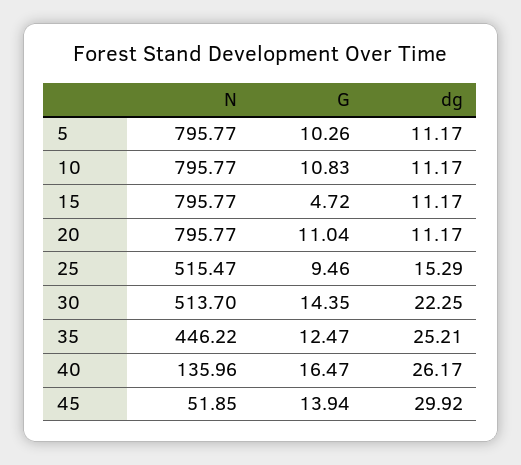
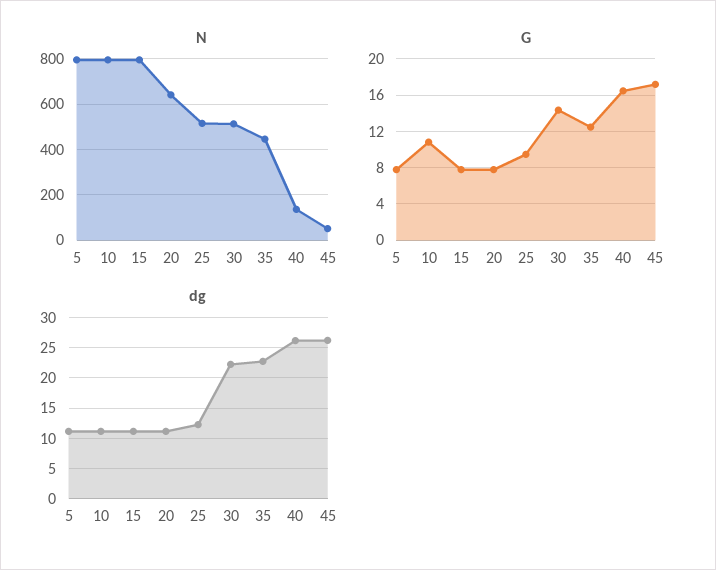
  {
    "N": {
      "5": 795.77,
      "10": 795.77,
      "15": 795.77,
-     "20": 795.77,
+     "20": 650,
      "25": 515.47,
      "30": 513.7,
      "35": 446.22,
      "40": 135.96,
      "45": 51.85
    },
    "G": {
-     "5": 10.26,
+     "5": 8,
      "10": 10.83,
-     "15": 4.72,
+     "15": 8,
-     "20": 11.04,
+     "20": 8,
      "25": 9.46,
      "30": 14.35,
      "35": 12.47,
      "40": 16.47,
-     "45": 13.94
+     "45": 17
    },
    "dg": {
      "5": 11.17,
      "10": 11.17,
      "15": 11.17,
      "20": 11.17,
-     "25": 15.29,
+     "25": 12,
      "30": 22.25,
-     "35": 25.21,
+     "35": 23,
      "40": 26.17,
-     "45": 29.92
+     "45": 26
    }
  }

